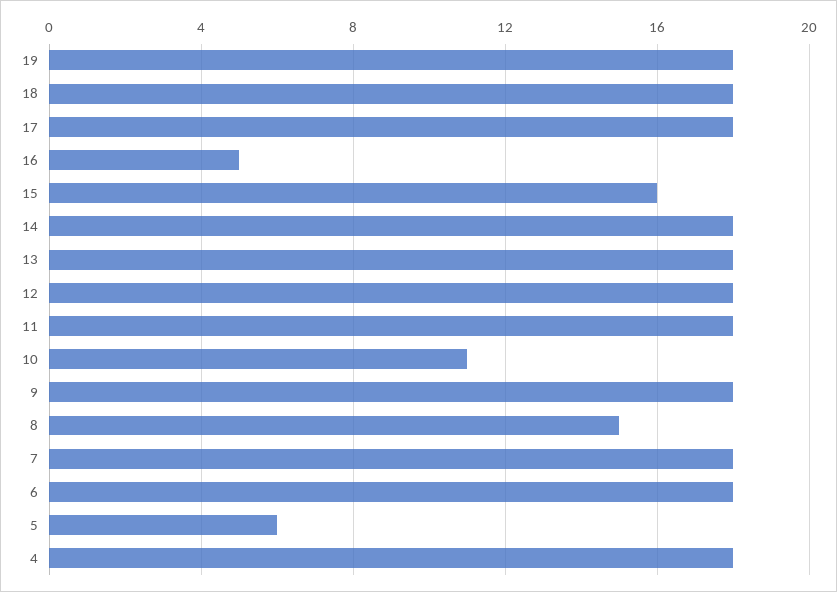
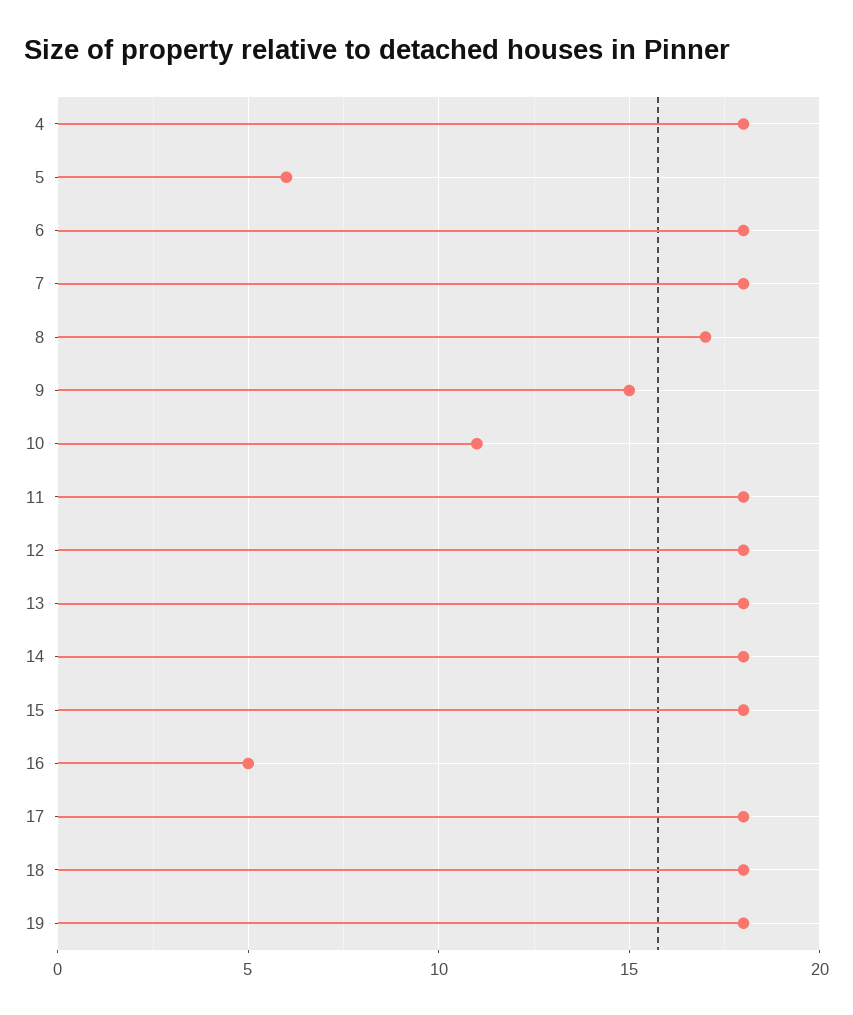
  {
    "19": 18,
    "18": 18,
    "17": 18,
    "16": 5,
-   "15": 16,
+   "15": 18,
    "14": 18,
    "13": 18,
    "12": 18,
    "11": 18,
    "10": 11,
-   "9": 18,
+   "9": 15,
-   "8": 15,
+   "8": 17,
    "7": 18,
    "6": 18,
    "5": 6,
    "4": 18
  }

